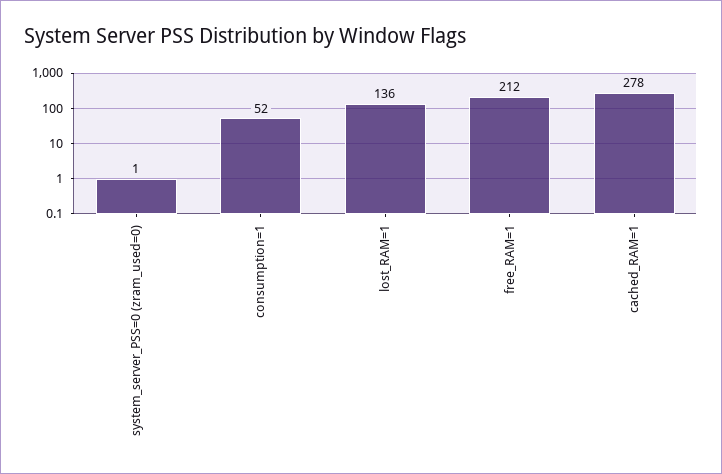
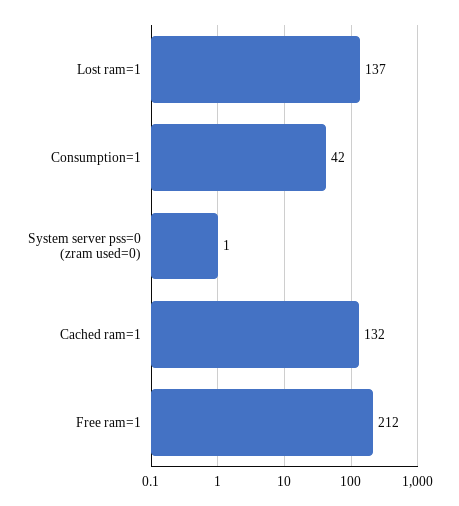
  {
    "system_server_PSS=0 (zram_used=0)": 1,
-   "consumption=1": 52,
+   "consumption=1": 42,
-   "lost_RAM=1": 136,
+   "lost_RAM=1": 137,
    "free_RAM=1": 212,
-   "cached_RAM=1": 278
+   "cached_RAM=1": 132
  }

